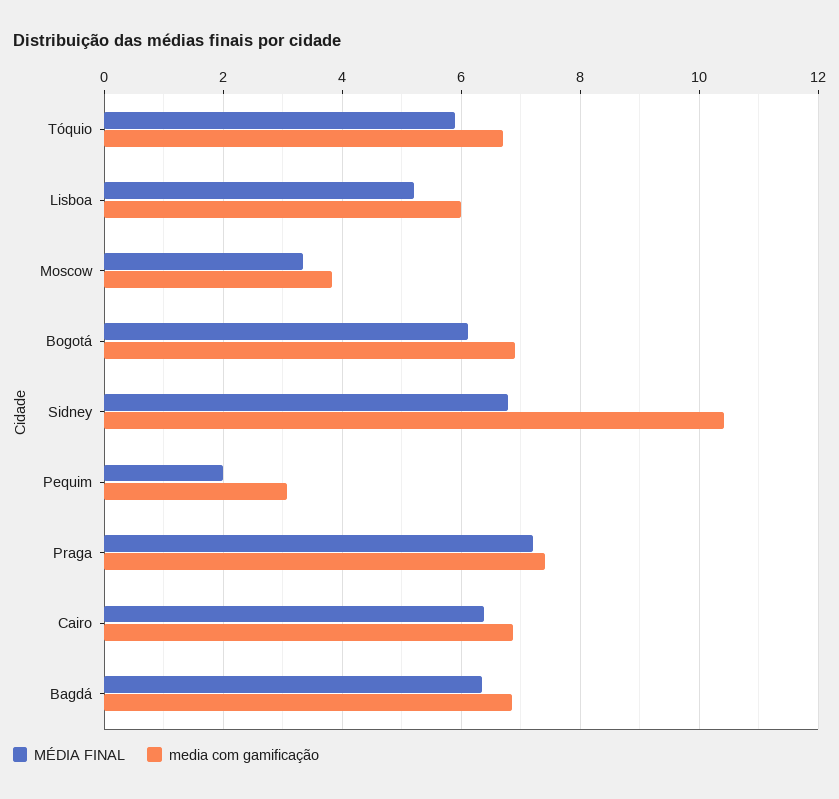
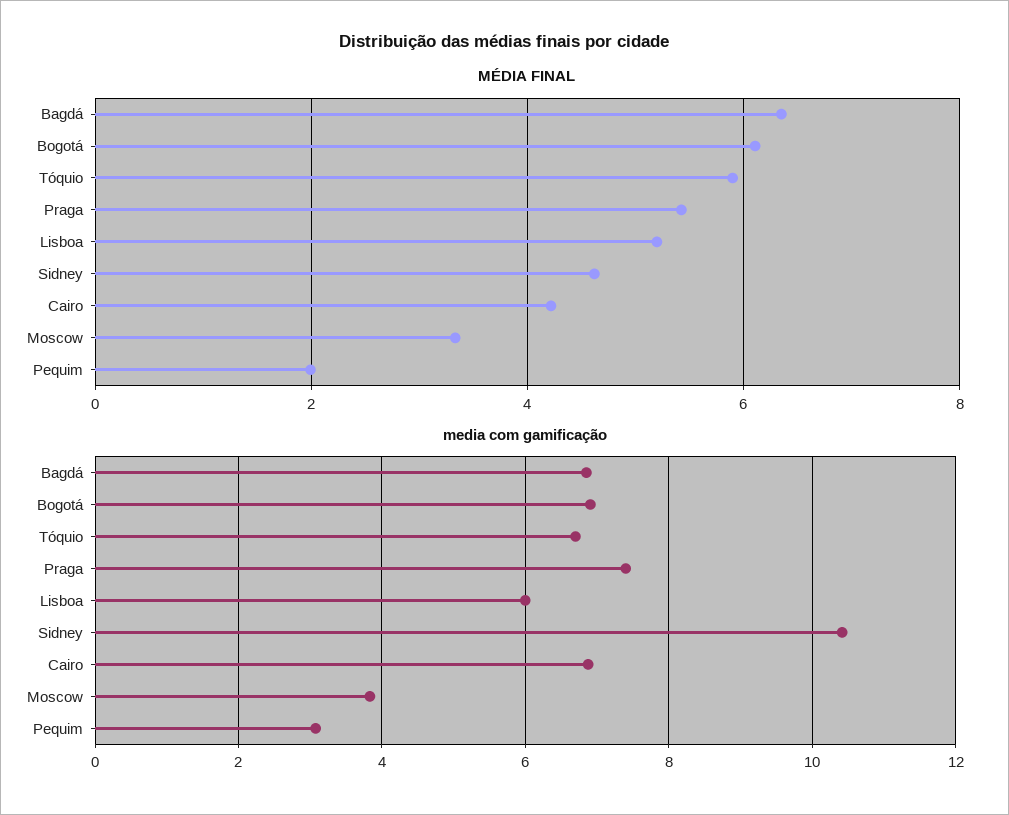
  {
    "MÉDIA FINAL": {
      "Tóquio": 5.8,
      "Lisboa": 5.2,
      "Moscow": 3.4,
      "Bogotá": 6.2,
-     "Sidney": 6.8,
+     "Sidney": 4.6,
      "Pequim": 2,
-     "Praga": 7.2,
+     "Praga": 5.4,
-     "Cairo": 6.4,
+     "Cairo": 4.2,
      "Bagdá": 6.4
    },
    "media com gamificação": {
      "Tóquio": 6.6,
      "Lisboa": 6,
      "Moscow": 3.8,
      "Bogotá": 7,
      "Sidney": 10.4,
      "Pequim": 3,
      "Praga": 7.4,
      "Cairo": 6.8,
      "Bagdá": 6.8
    }
  }

